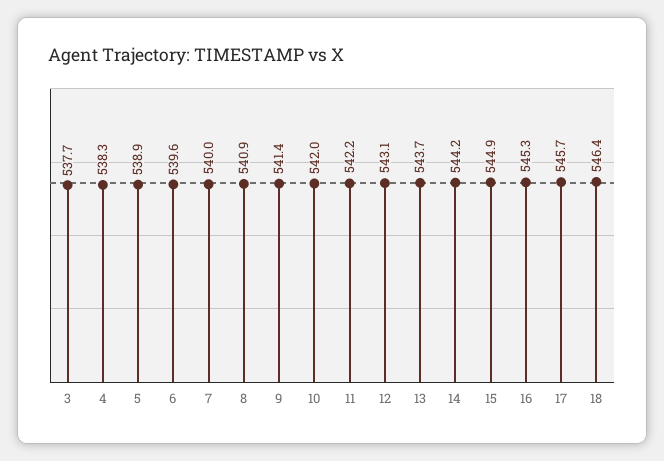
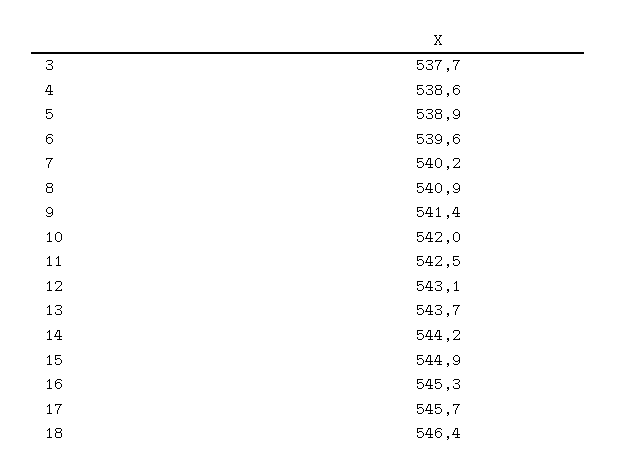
  {
    "3": 537.7,
-   "4": 538.3,
+   "4": 538.6,
    "5": 538.9,
    "6": 539.6,
-   "7": 540,
+   "7": 540.2,
    "8": 540.9,
    "9": 541.4,
    "10": 542,
-   "11": 542.2,
+   "11": 542.5,
    "12": 543.1,
    "13": 543.7,
    "14": 544.2,
    "15": 544.9,
    "16": 545.3,
    "17": 545.7,
    "18": 546.4
  }

